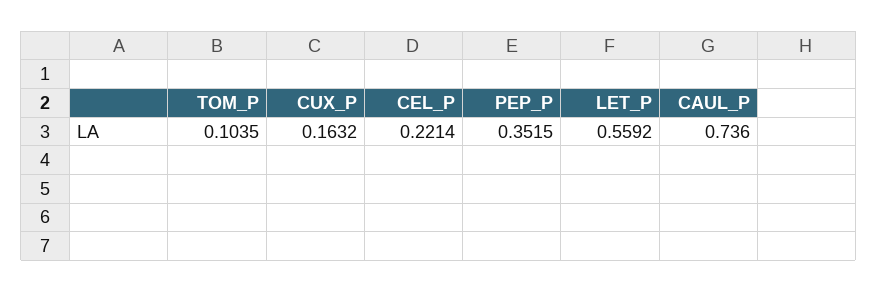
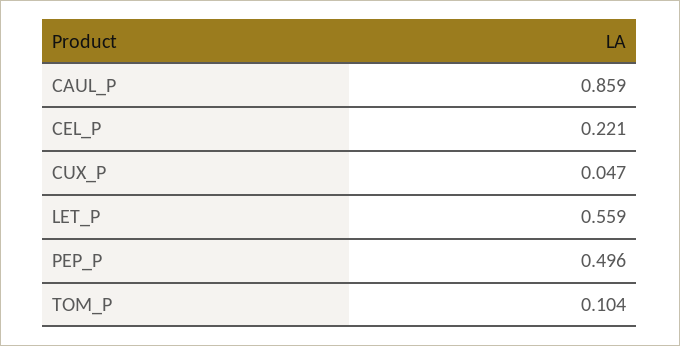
  {
    "TOM_P": 0.1035,
-   "CUX_P": 0.1632,
+   "CUX_P": 0.047,
    "CEL_P": 0.2214,
-   "PEP_P": 0.3515,
+   "PEP_P": 0.496,
    "LET_P": 0.5592,
-   "CAUL_P": 0.736
+   "CAUL_P": 0.859
  }

